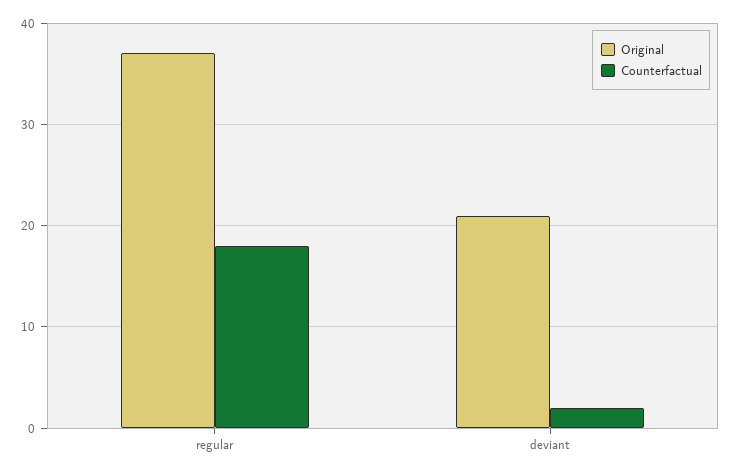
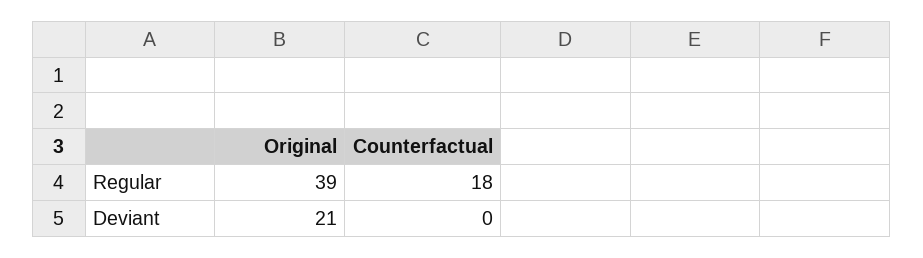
  {
    "Original": {
-     "regular": 37,
+     "regular": 39,
      "deviant": 21
    },
    "Counterfactual": {
      "regular": 18,
-     "deviant": 2
+     "deviant": 0
    }
  }

